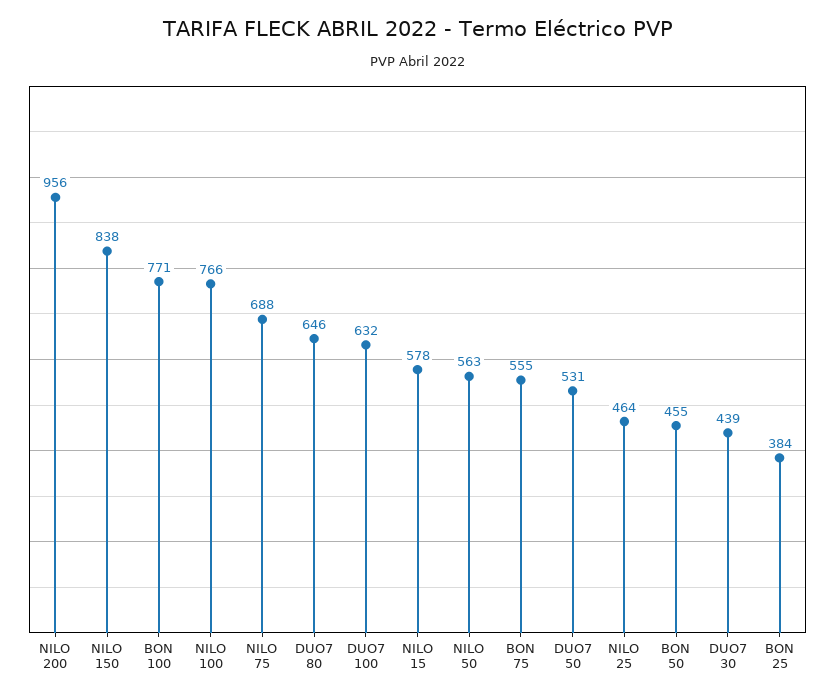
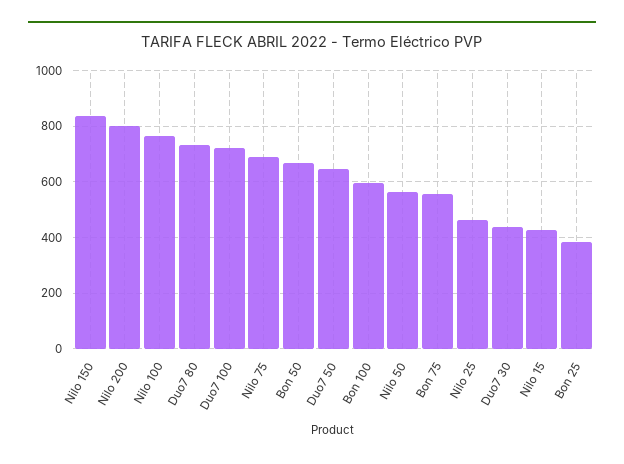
  {
-   "NILO 200": 956,
+   "NILO 200": 800,
    "NILO 150": 838,
-   "BON 100": 771,
+   "BON 100": 600,
    "NILO 100": 766,
    "NILO 75": 688,
-   "DUO7 80": 646,
+   "DUO7 80": 725,
-   "DUO7 100": 632,
+   "DUO7 100": 725,
-   "NILO 15": 578,
+   "NILO 15": 425,
    "NILO 50": 563,
    "BON 75": 555,
-   "DUO7 50": 531,
+   "DUO7 50": 650,
    "NILO 25": 464,
-   "BON 50": 455,
+   "BON 50": 675,
    "DUO7 30": 439,
    "BON 25": 384
  }

